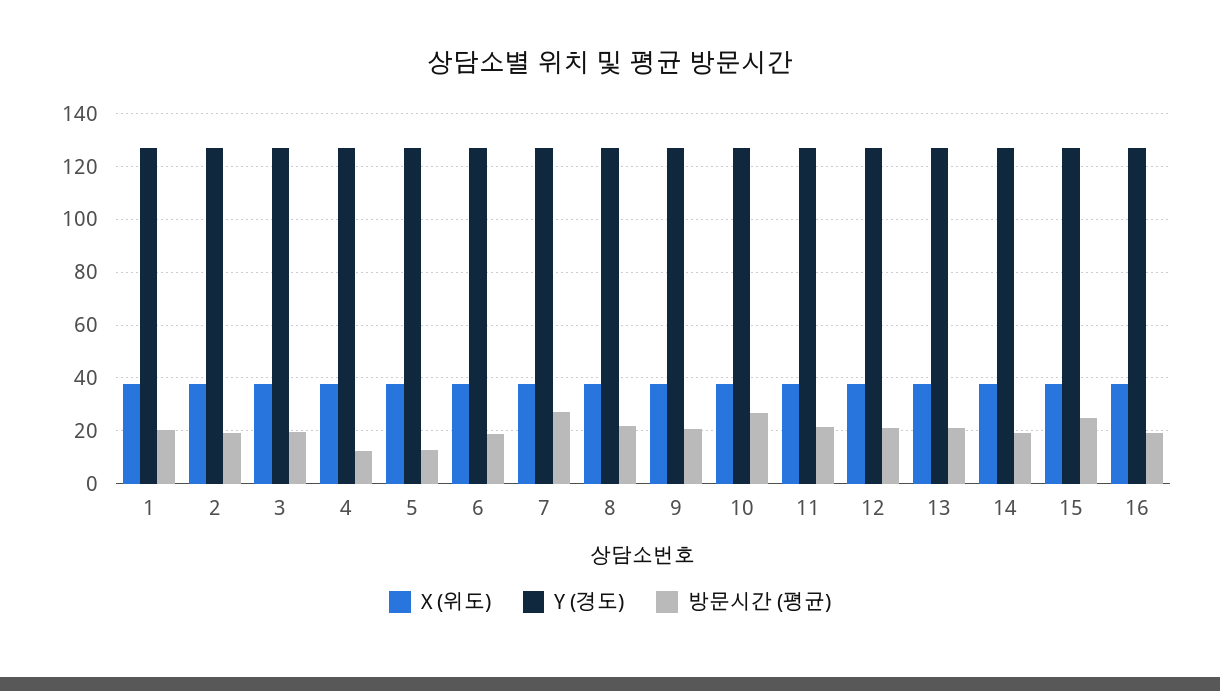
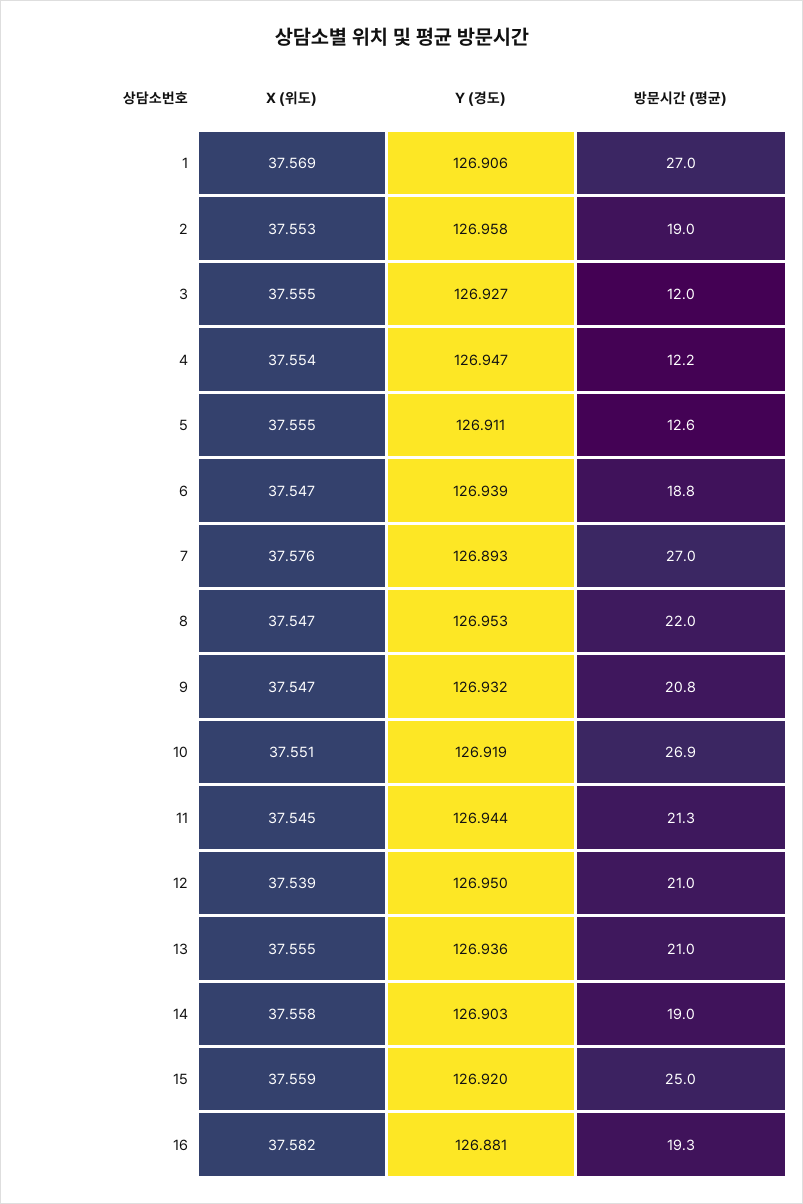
  {
    "X (위도)": {
      "1": 37.569,
      "2": 37.553,
      "3": 37.555,
      "4": 37.554,
      "5": 37.555,
      "6": 37.547,
      "7": 37.576,
      "8": 37.547,
      "9": 37.547,
      "10": 37.551,
      "11": 37.545,
      "12": 37.539,
      "13": 37.555,
      "14": 37.558,
      "15": 37.559,
      "16": 37.582
    },
    "Y (경도)": {
      "1": 126.906,
      "2": 126.958,
      "3": 126.927,
      "4": 126.947,
      "5": 126.911,
      "6": 126.939,
      "7": 126.893,
      "8": 126.953,
      "9": 126.932,
      "10": 126.919,
      "11": 126.944,
      "12": 126.95,
      "13": 126.936,
      "14": 126.903,
      "15": 126.92,
      "16": 126.881
    },
    "방문시간 (평균)": {
-     "1": 20,
+     "1": 27,
      "2": 19,
-     "3": 20,
+     "3": 12,
      "4": 12.2,
      "5": 12.6,
      "6": 18.8,
      "7": 27,
      "8": 22,
      "9": 20.8,
      "10": 26.9,
      "11": 21.3,
      "12": 21,
      "13": 21,
      "14": 19,
      "15": 25,
      "16": 19.3
    }
  }

